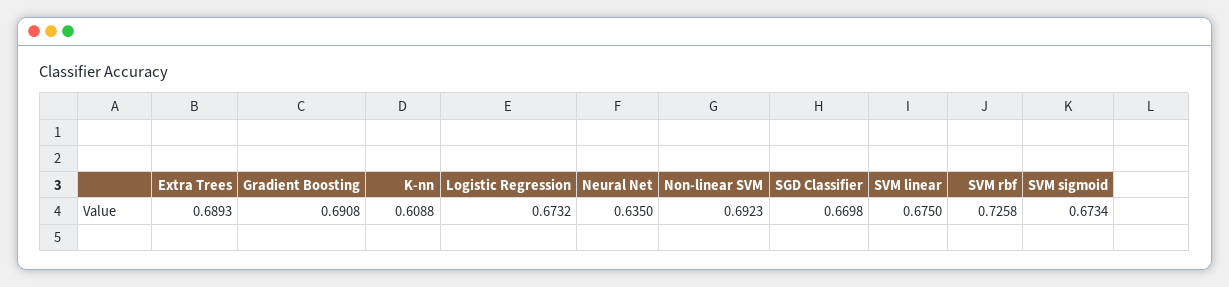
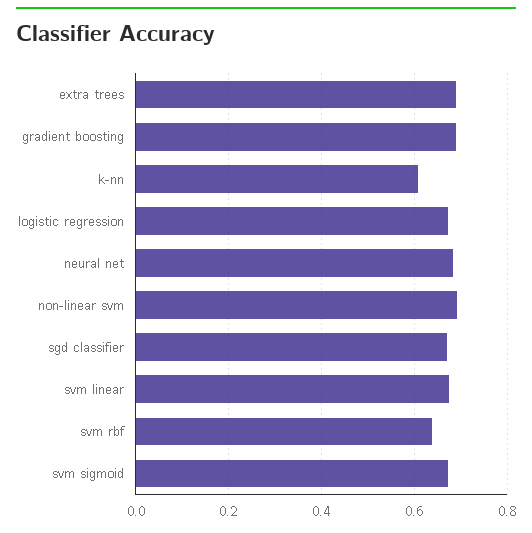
  {
    "Extra Trees": 0.6893,
    "Gradient Boosting": 0.6908,
    "K-nn": 0.6088,
    "Logistic Regression": 0.6732,
-   "Neural Net": 0.635,
+   "Neural Net": 0.68,
    "Non-linear SVM": 0.6923,
    "SGD Classifier": 0.6698,
    "SVM linear": 0.675,
-   "SVM rbf": 0.7258,
+   "SVM rbf": 0.64,
    "SVM sigmoid": 0.6734
  }

